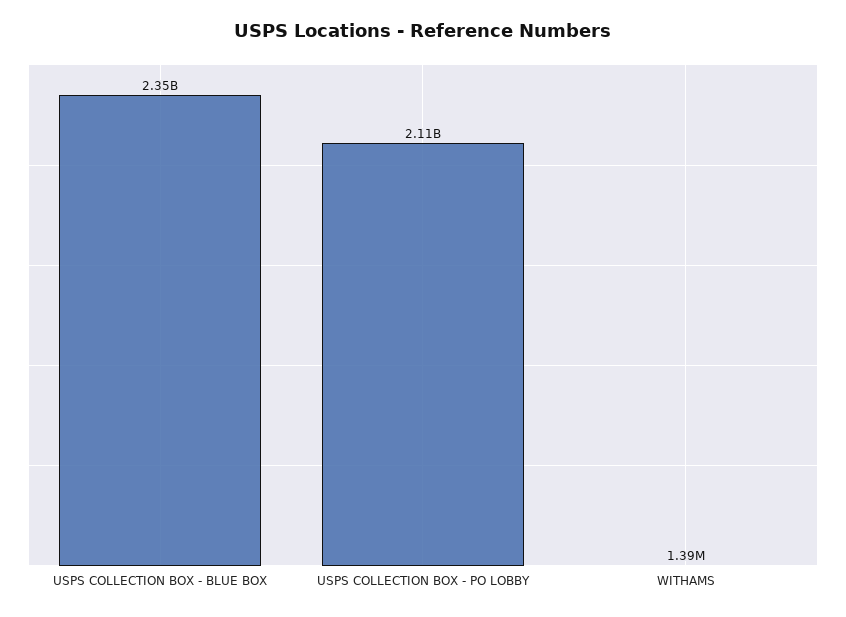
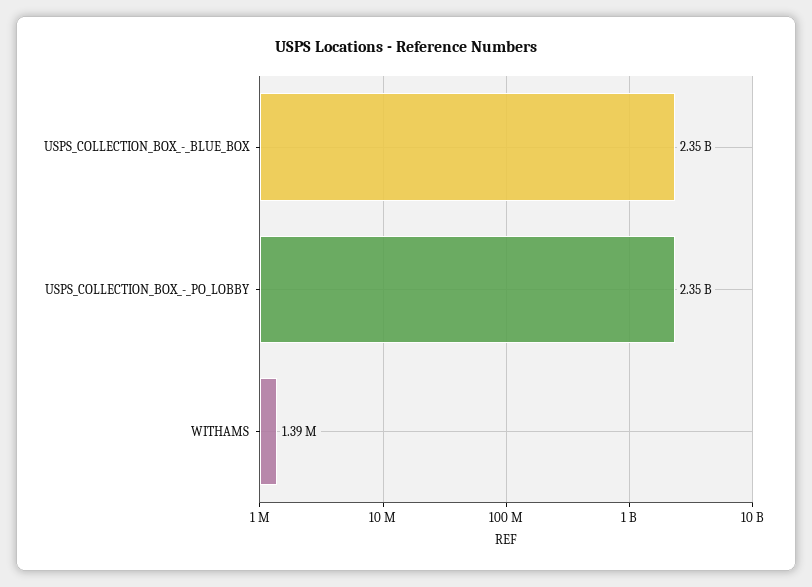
  {
    "USPS COLLECTION BOX - BLUE BOX": 2350000000,
-   "USPS COLLECTION BOX - PO LOBBY": 2110000000,
+   "USPS COLLECTION BOX - PO LOBBY": 2350000000,
    "WITHAMS": 1390000
  }

